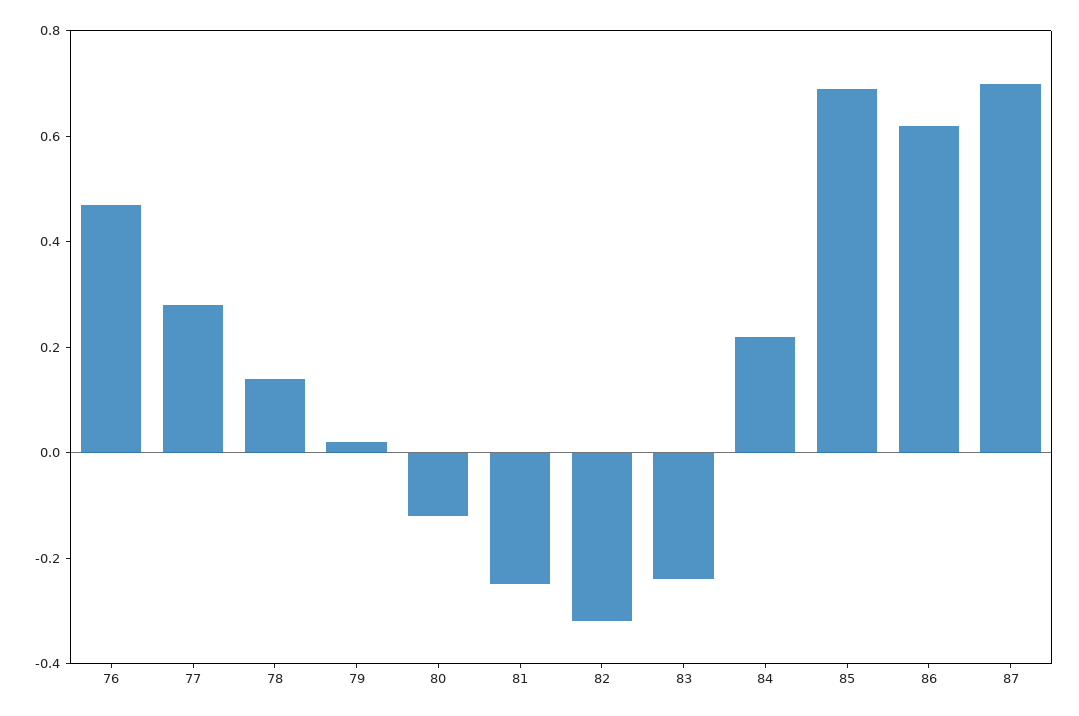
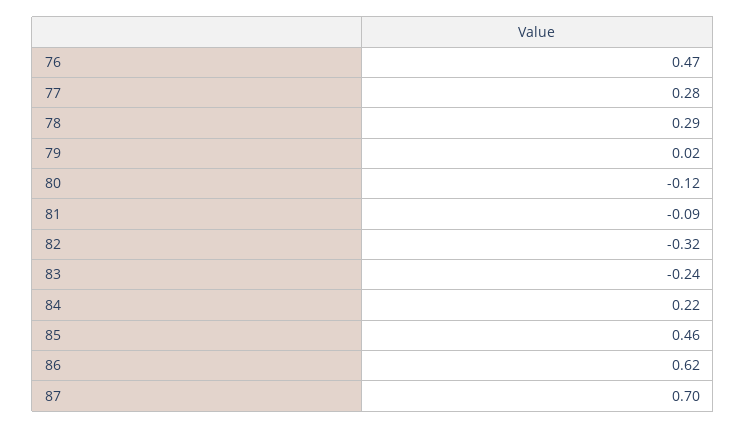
  {
    "76": 0.47,
    "77": 0.28,
-   "78": 0.15,
+   "78": 0.29,
    "79": 0.02,
    "80": -0.12,
-   "81": -0.25,
+   "81": -0.09,
    "82": -0.32,
    "83": -0.24,
    "84": 0.22,
-   "85": 0.7,
+   "85": 0.46,
    "86": 0.62,
    "87": 0.7
  }

